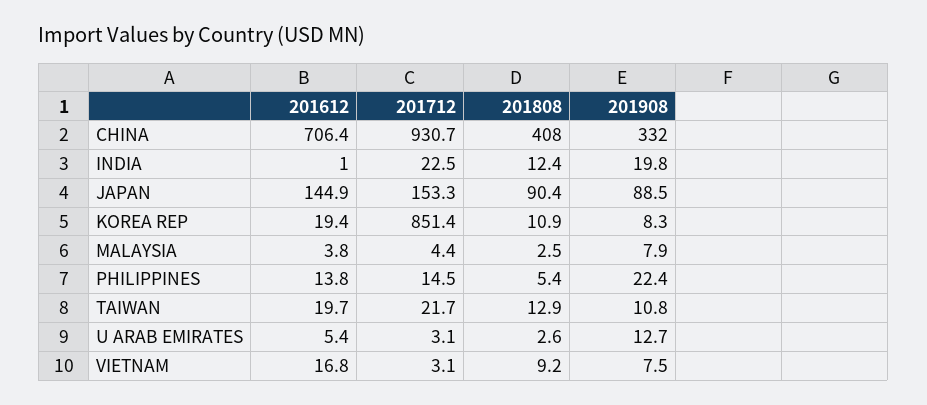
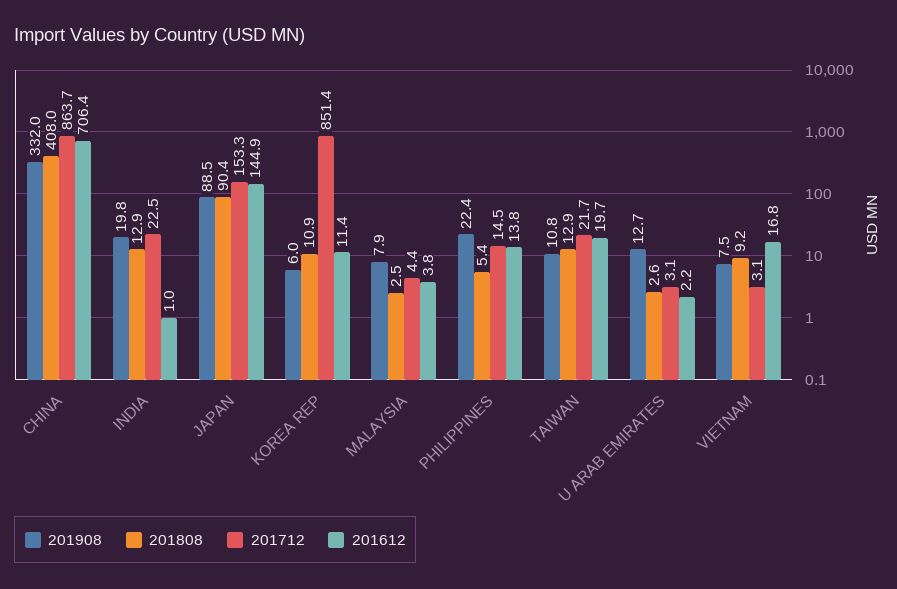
  {
    "201612": {
      "CHINA": 706.4,
      "INDIA": 1,
      "JAPAN": 144.9,
-     "KOREA REP": 19.4,
+     "KOREA REP": 11.4,
      "MALAYSIA": 3.8,
      "PHILIPPINES": 13.8,
      "TAIWAN": 19.7,
-     "U ARAB EMIRATES": 5.4,
+     "U ARAB EMIRATES": 2.2,
      "VIETNAM": 16.8
    },
    "201712": {
-     "CHINA": 930.7,
+     "CHINA": 863.7,
      "INDIA": 22.5,
      "JAPAN": 153.3,
      "KOREA REP": 851.4,
      "MALAYSIA": 4.4,
      "PHILIPPINES": 14.5,
      "TAIWAN": 21.7,
      "U ARAB EMIRATES": 3.1,
      "VIETNAM": 3.1
    },
    "201808": {
      "CHINA": 408,
-     "INDIA": 12.4,
+     "INDIA": 12.9,
      "JAPAN": 90.4,
      "KOREA REP": 10.9,
      "MALAYSIA": 2.5,
      "PHILIPPINES": 5.4,
      "TAIWAN": 12.9,
      "U ARAB EMIRATES": 2.6,
      "VIETNAM": 9.2
    },
    "201908": {
      "CHINA": 332,
      "INDIA": 19.8,
      "JAPAN": 88.5,
-     "KOREA REP": 8.3,
+     "KOREA REP": 6,
      "MALAYSIA": 7.9,
      "PHILIPPINES": 22.4,
      "TAIWAN": 10.8,
      "U ARAB EMIRATES": 12.7,
      "VIETNAM": 7.5
    }
  }

